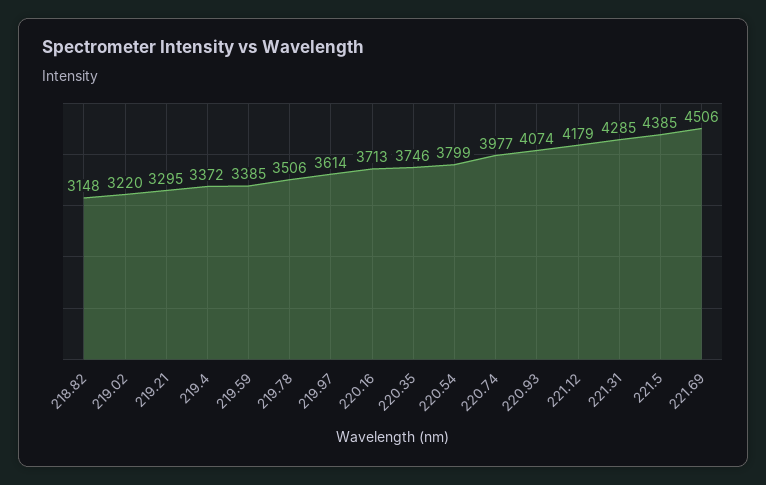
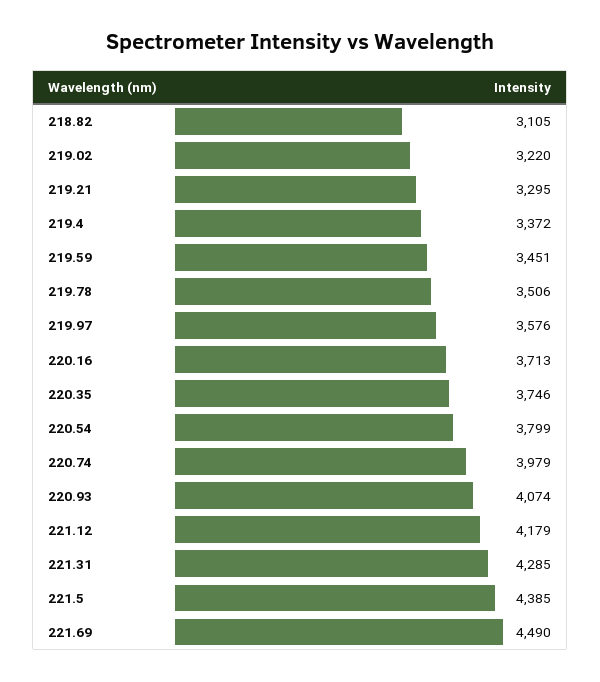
  {
-   "218.82": 3148,
+   "218.82": 3105,
    "219.02": 3220,
    "219.21": 3295,
    "219.4": 3372,
-   "219.59": 3385,
+   "219.59": 3451,
    "219.78": 3506,
-   "219.97": 3614,
+   "219.97": 3576,
    "220.16": 3713,
    "220.35": 3746,
    "220.54": 3799,
-   "220.74": 3977,
+   "220.74": 3979,
    "220.93": 4074,
    "221.12": 4179,
    "221.31": 4285,
    "221.5": 4385,
-   "221.69": 4506
+   "221.69": 4490
  }

